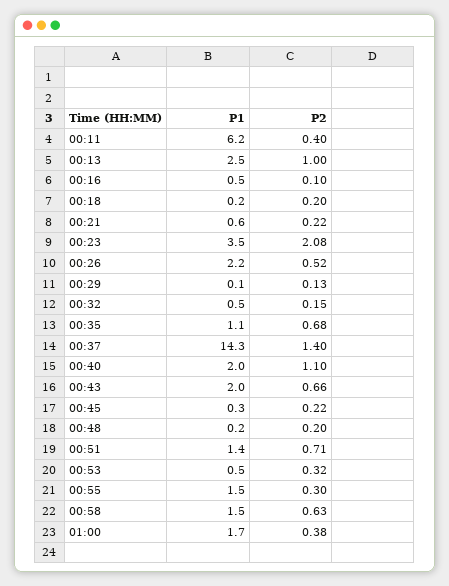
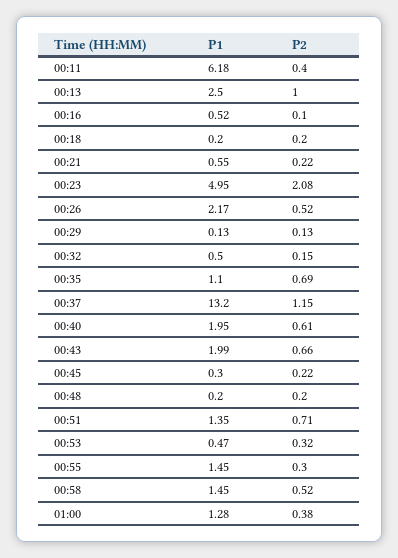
  {
    "P1": {
      "00:11": 6.18,
      "00:13": 2.5,
      "00:16": 0.52,
      "00:18": 0.2,
      "00:21": 0.55,
-     "00:23": 3.5,
+     "00:23": 4.95,
      "00:26": 2.17,
      "00:29": 0.13,
      "00:32": 0.5,
      "00:35": 1.1,
-     "00:37": 14.3,
+     "00:37": 13.2,
      "00:40": 1.95,
      "00:43": 1.99,
      "00:45": 0.3,
      "00:48": 0.2,
      "00:51": 1.35,
      "00:53": 0.47,
      "00:55": 1.45,
      "00:58": 1.45,
-     "01:00": 1.7
+     "01:00": 1.28
    },
    "P2": {
      "00:11": 0.4,
      "00:13": 1,
      "00:16": 0.1,
      "00:18": 0.2,
      "00:21": 0.22,
      "00:23": 2.08,
      "00:26": 0.52,
      "00:29": 0.13,
      "00:32": 0.15,
-     "00:35": 0.68,
+     "00:35": 0.69,
-     "00:37": 1.4,
+     "00:37": 1.15,
-     "00:40": 1.1,
+     "00:40": 0.61,
      "00:43": 0.66,
      "00:45": 0.22,
      "00:48": 0.2,
      "00:51": 0.71,
      "00:53": 0.32,
      "00:55": 0.3,
-     "00:58": 0.63,
+     "00:58": 0.52,
      "01:00": 0.38
    }
  }

